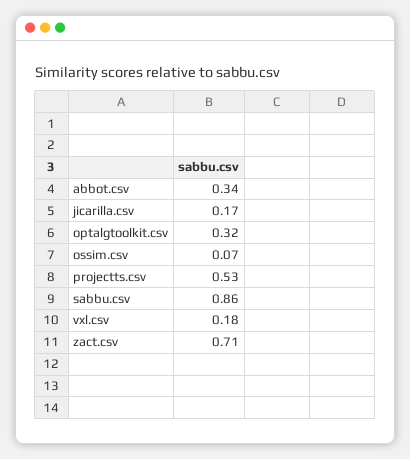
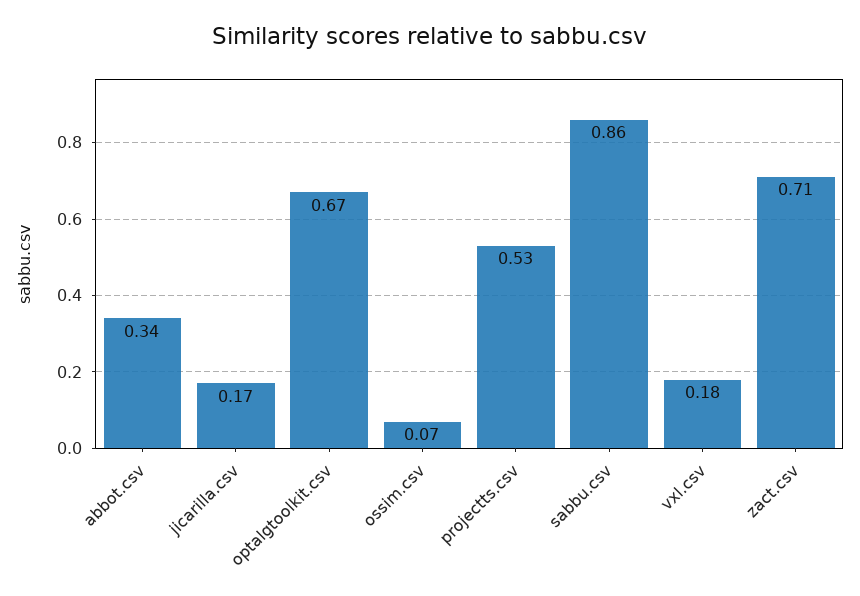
  {
    "abbot.csv": 0.34,
    "jicarilla.csv": 0.17,
-   "optalgtoolkit.csv": 0.32,
+   "optalgtoolkit.csv": 0.67,
    "ossim.csv": 0.07,
    "projectts.csv": 0.53,
    "sabbu.csv": 0.86,
    "vxl.csv": 0.18,
    "zact.csv": 0.71
  }

